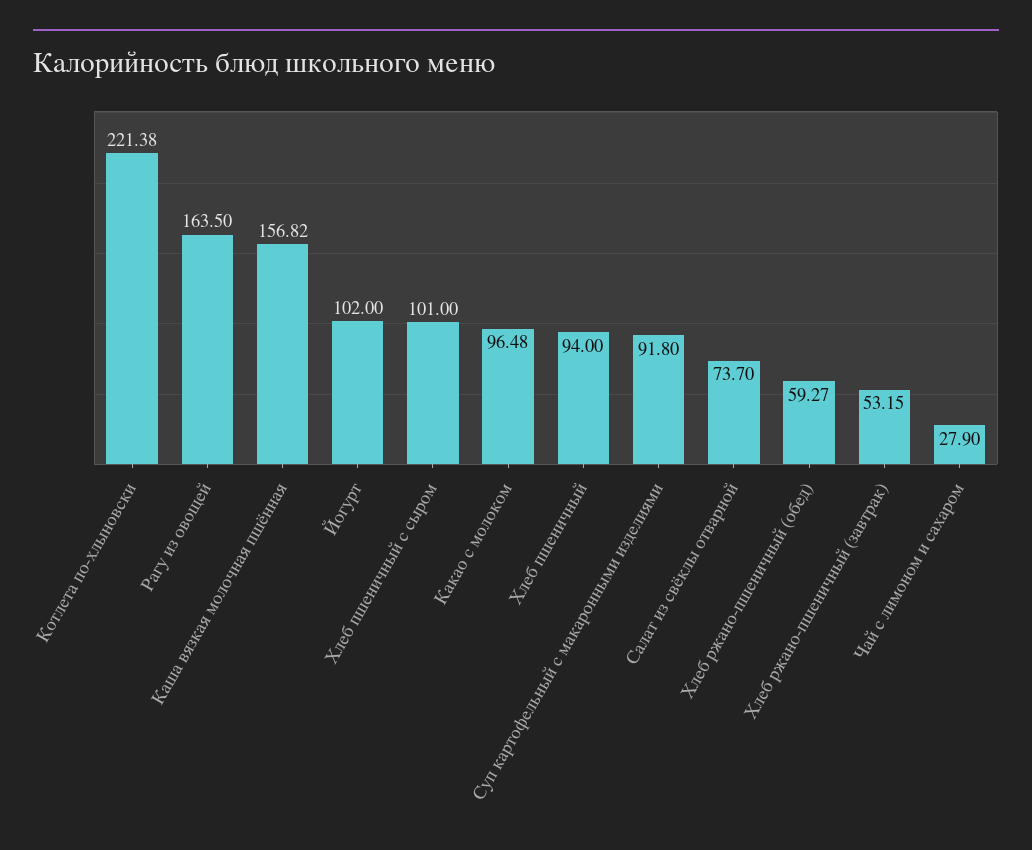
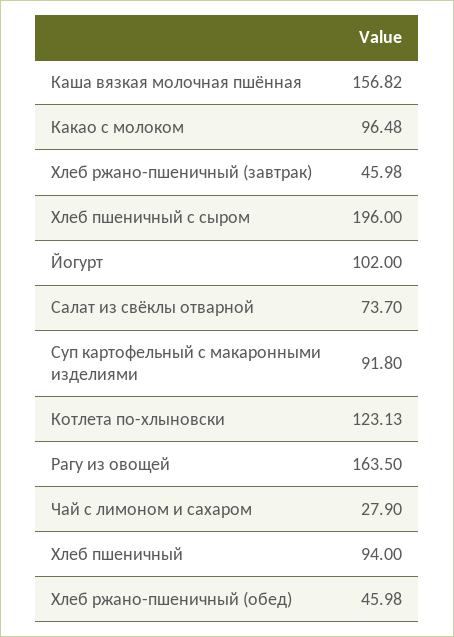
  {
-   "Котлета по-хлыновски": 221.38,
+   "Котлета по-хлыновски": 123.13,
    "Рагу из овощей": 163.5,
    "Каша вязкая молочная пшённая": 156.82,
    "Йогурт": 102,
-   "Хлеб пшеничный с сыром": 101,
+   "Хлеб пшеничный с сыром": 196,
    "Какао с молоком": 96.48,
    "Хлеб пшеничный": 94,
    "Суп картофельный с макаронными изделиями": 91.8,
    "Салат из свёклы отварной": 73.7,
-   "Хлеб ржано-пшеничный (обед)": 59.27,
+   "Хлеб ржано-пшеничный (обед)": 45.98,
-   "Хлеб ржано-пшеничный (завтрак)": 53.15,
+   "Хлеб ржано-пшеничный (завтрак)": 45.98,
    "Чай с лимоном и сахаром": 27.9
  }

